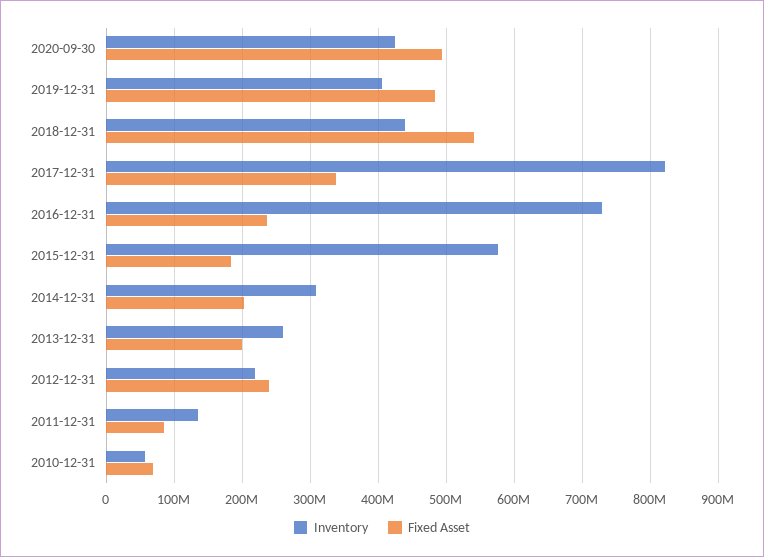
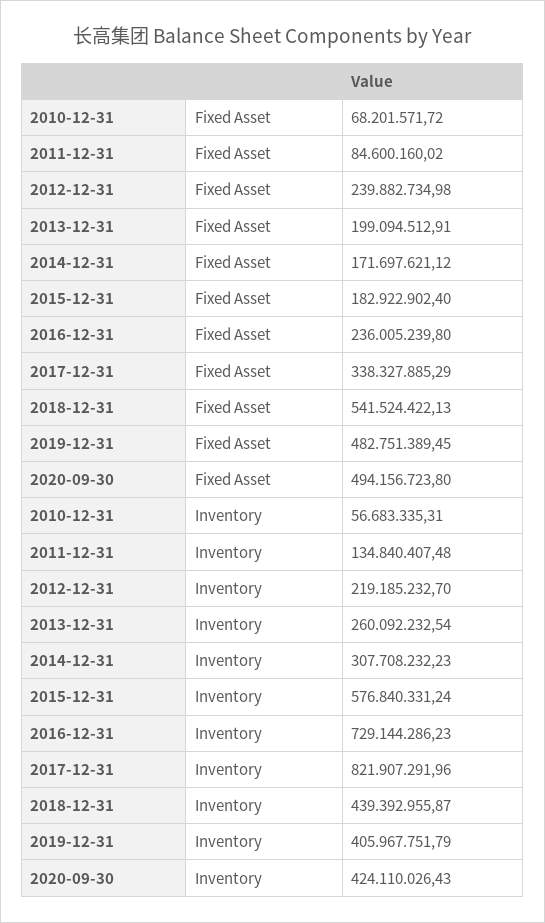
  {
    "Inventory": {
      "2020-09-30": 424110026.43,
      "2019-12-31": 405967751.79,
      "2018-12-31": 439392955.87,
      "2017-12-31": 821907291.96,
      "2016-12-31": 729144286.23,
      "2015-12-31": 576840331.24,
      "2014-12-31": 307708232.23,
      "2013-12-31": 260092232.54,
      "2012-12-31": 219185232.7,
      "2011-12-31": 134840407.48,
      "2010-12-31": 56683335.31
    },
    "Fixed Asset": {
      "2020-09-30": 494156723.8,
      "2019-12-31": 482751389.45,
      "2018-12-31": 541524422.13,
      "2017-12-31": 338327885.29,
      "2016-12-31": 236005239.8,
      "2015-12-31": 182922902.4,
-     "2014-12-31": 200000000,
+     "2014-12-31": 171697621.12,
      "2013-12-31": 199094512.91,
      "2012-12-31": 239882734.98,
      "2011-12-31": 84600160.02,
      "2010-12-31": 68201571.72
    }
  }

